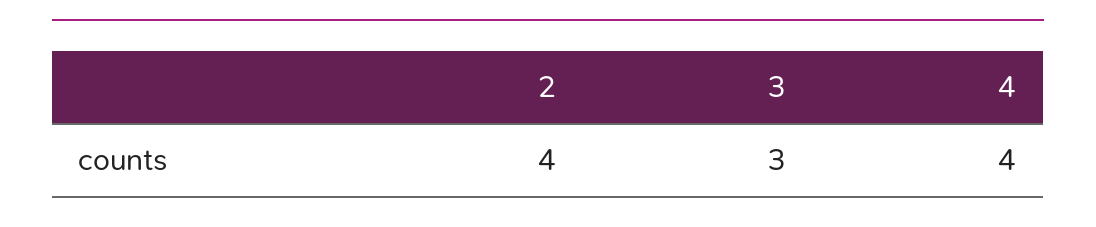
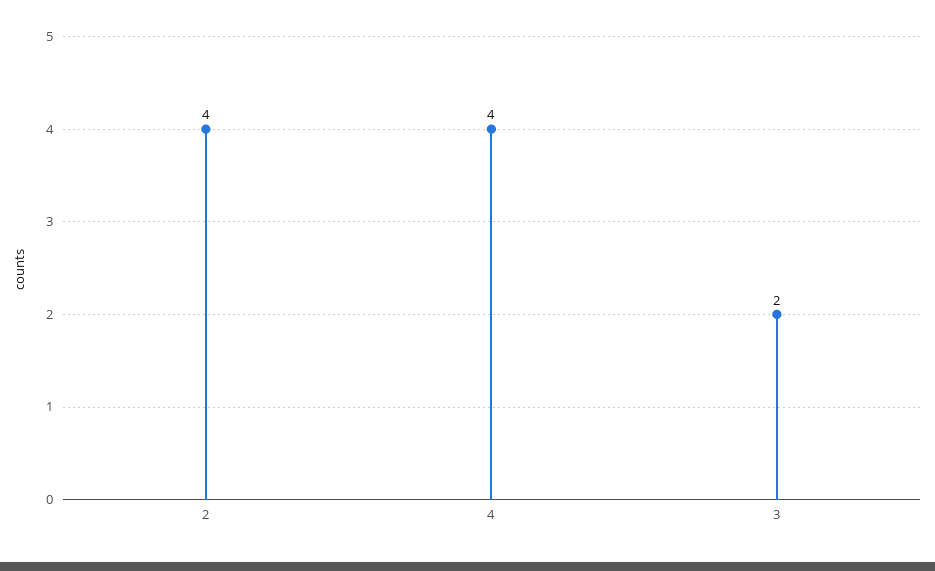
  {
    "2": 4,
-   "3": 3,
+   "3": 2,
    "4": 4
  }

